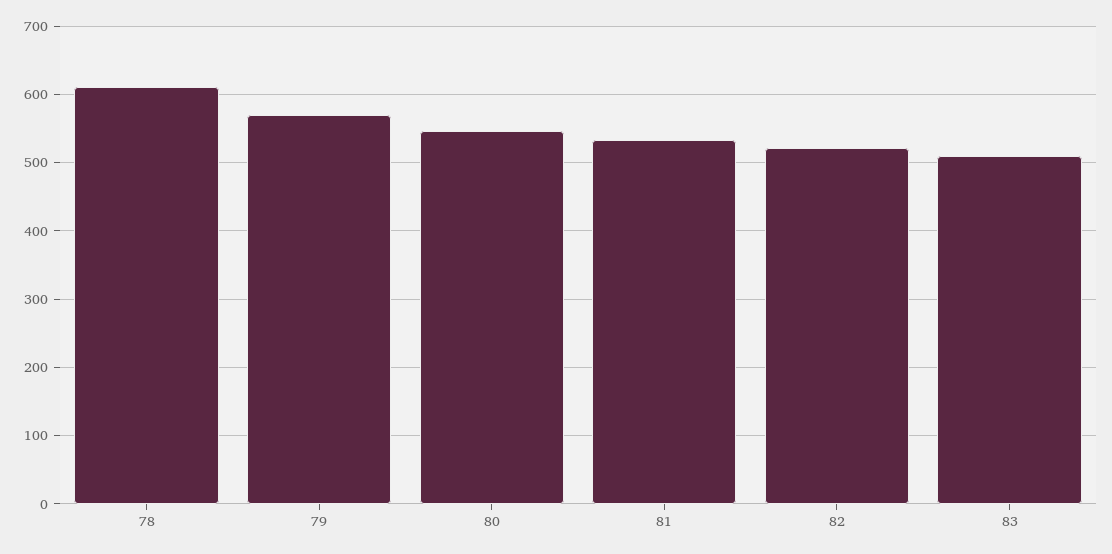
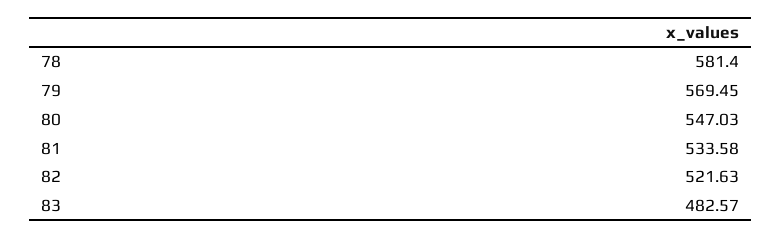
  {
-   "78": 610,
+   "78": 581.4,
    "79": 569.45,
    "80": 547.03,
    "81": 533.58,
    "82": 521.63,
-   "83": 510
+   "83": 482.57
  }

